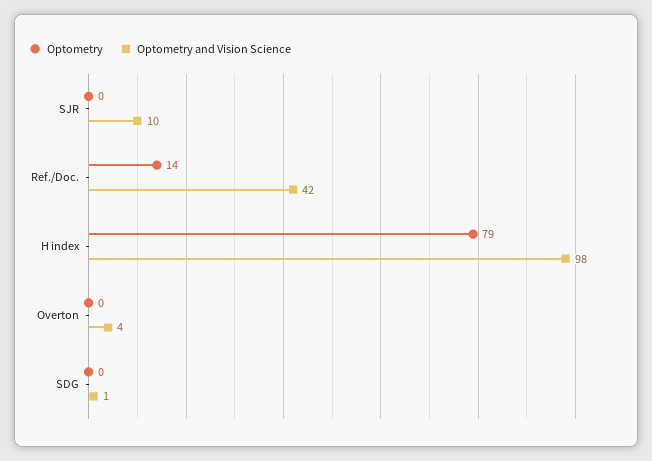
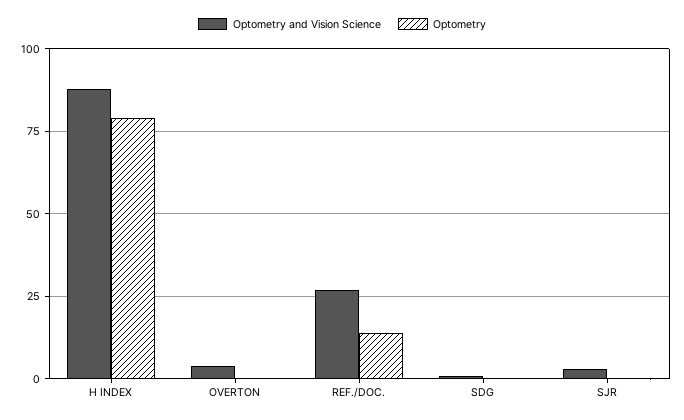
  {
    "Optometry": {
      "SJR": 0,
      "Ref./Doc.": 14,
      "H index": 79,
      "Overton": 0,
      "SDG": 0
    },
    "Optometry and Vision Science": {
-     "SJR": 10,
+     "SJR": 2.5,
-     "Ref./Doc.": 42,
+     "Ref./Doc.": 27.5,
-     "H index": 98,
+     "H index": 87.5,
      "Overton": 4,
      "SDG": 1
    }
  }

